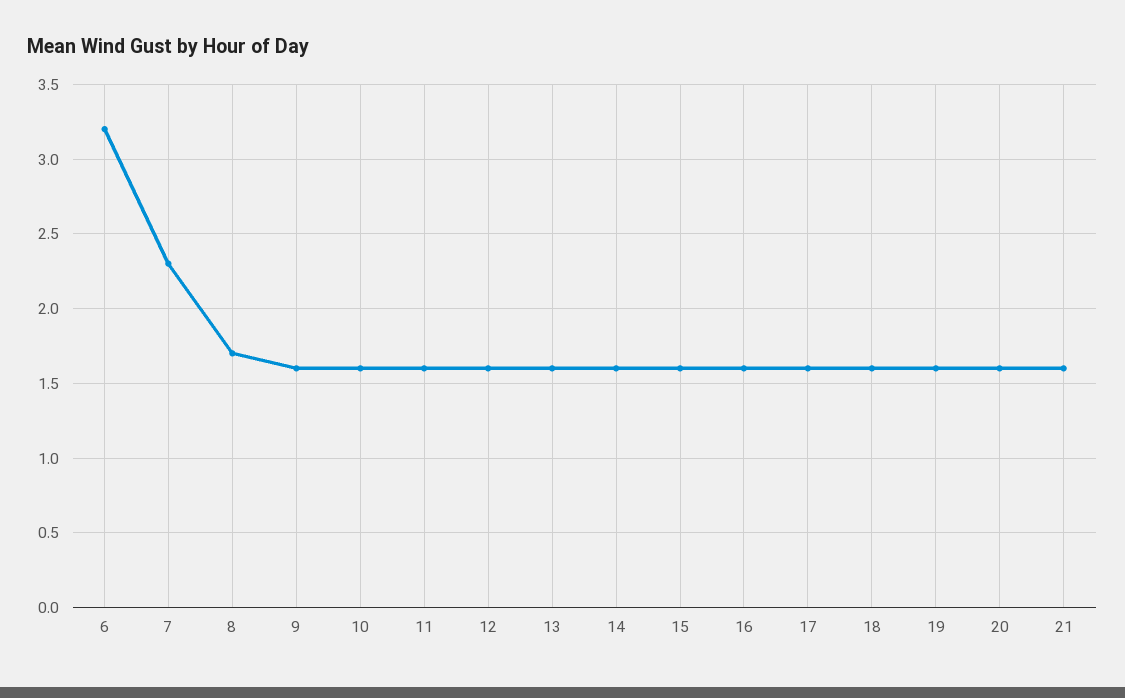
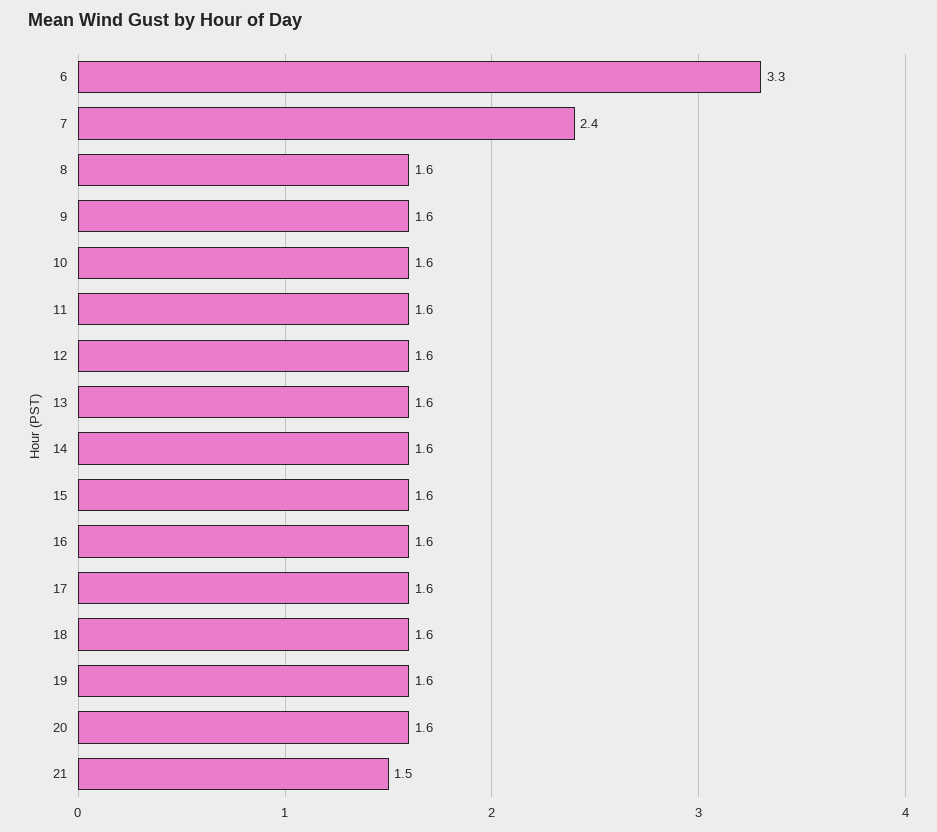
  {
-   "6": 3.2,
+   "6": 3.3,
-   "7": 2.3,
+   "7": 2.4,
-   "8": 1.7,
+   "8": 1.6,
    "9": 1.6,
    "10": 1.6,
    "11": 1.6,
    "12": 1.6,
    "13": 1.6,
    "14": 1.6,
    "15": 1.6,
    "16": 1.6,
    "17": 1.6,
    "18": 1.6,
    "19": 1.6,
    "20": 1.6,
-   "21": 1.6
+   "21": 1.5
  }

